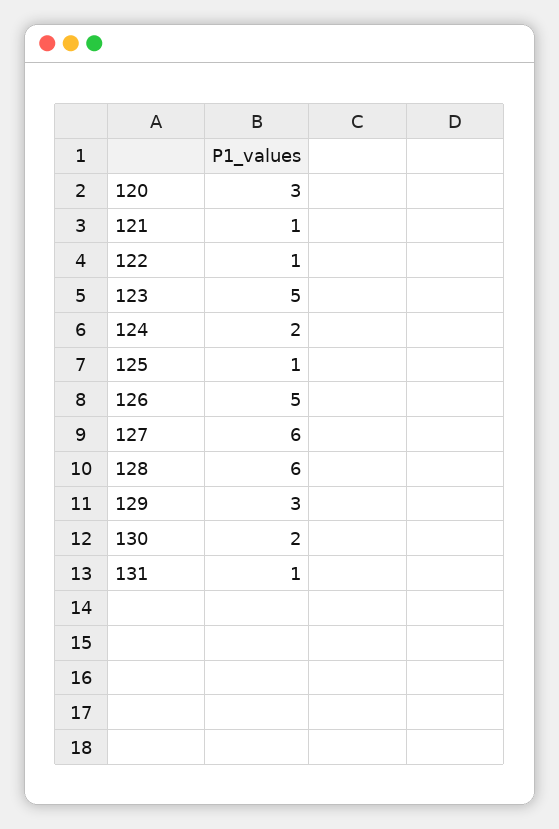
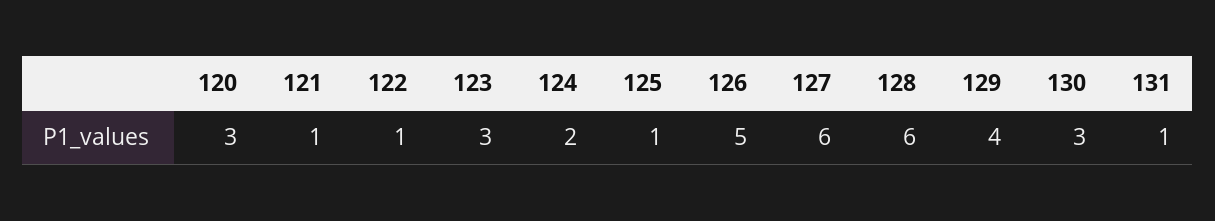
  {
    "120": 3,
    "121": 1,
    "122": 1,
-   "123": 5,
+   "123": 3,
    "124": 2,
    "125": 1,
    "126": 5,
    "127": 6,
    "128": 6,
-   "129": 3,
+   "129": 4,
-   "130": 2,
+   "130": 3,
    "131": 1
  }

